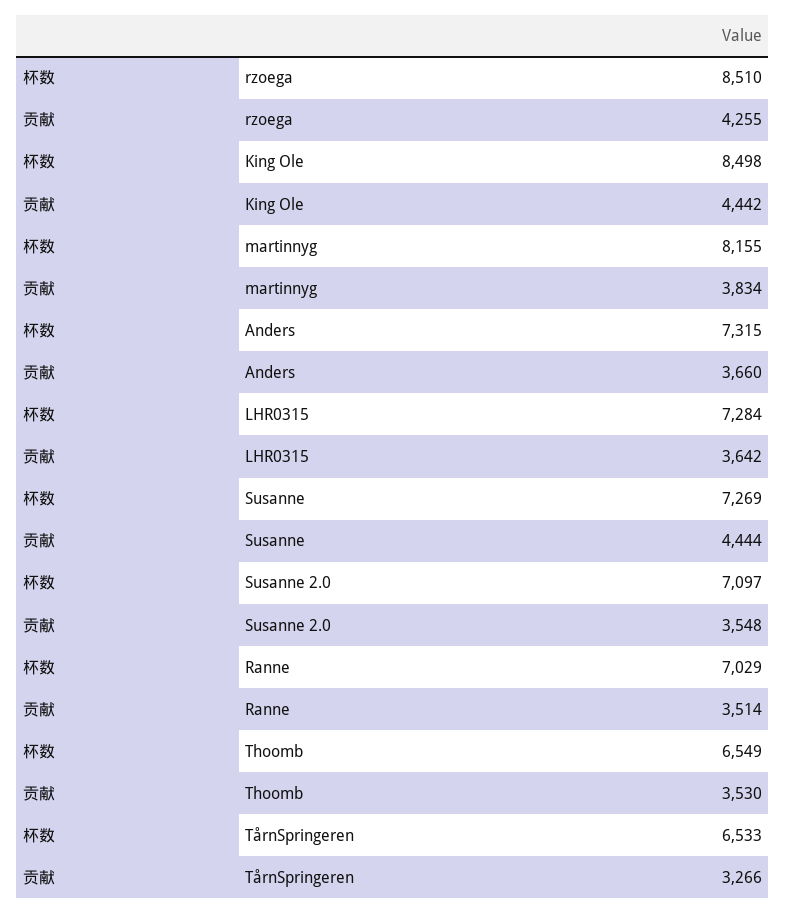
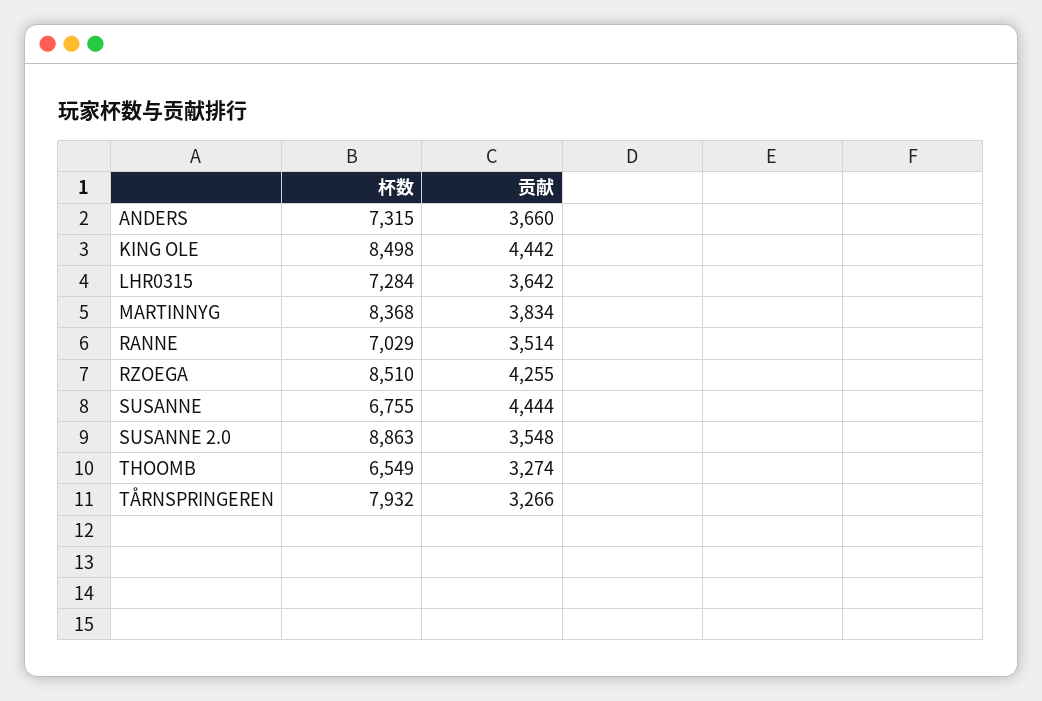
  {
    "杯数": {
      "rzoega": 8510,
      "King Ole": 8498,
-     "martinnyg": 8155,
+     "martinnyg": 8368,
      "Anders": 7315,
      "LHR0315": 7284,
-     "Susanne": 7269,
+     "Susanne": 6755,
-     "Susanne 2.0": 7097,
+     "Susanne 2.0": 8863,
      "Ranne": 7029,
      "Thoomb": 6549,
-     "TårnSpringeren": 6533
+     "TårnSpringeren": 7932
    },
    "贡献": {
      "rzoega": 4255,
      "King Ole": 4442,
      "martinnyg": 3834,
      "Anders": 3660,
      "LHR0315": 3642,
      "Susanne": 4444,
      "Susanne 2.0": 3548,
      "Ranne": 3514,
-     "Thoomb": 3530,
+     "Thoomb": 3274,
      "TårnSpringeren": 3266
    }
  }

